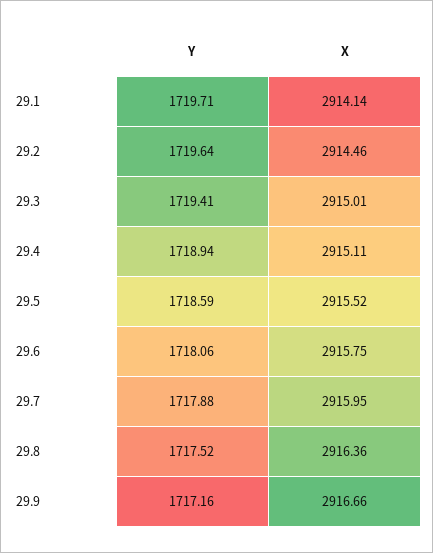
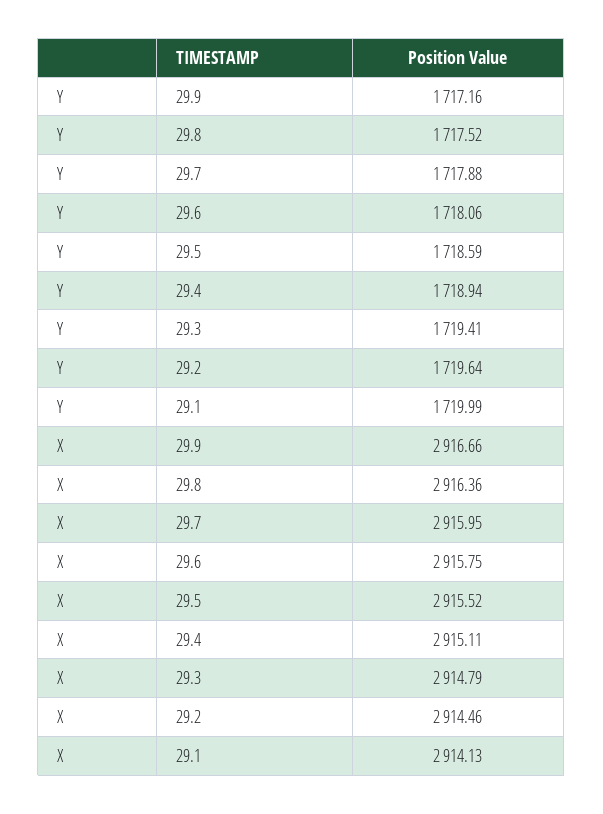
  {
    "Y": {
-     "29.1": 1719.71,
+     "29.1": 1719.99,
      "29.2": 1719.64,
      "29.3": 1719.41,
      "29.4": 1718.94,
      "29.5": 1718.59,
      "29.6": 1718.06,
      "29.7": 1717.88,
      "29.8": 1717.52,
      "29.9": 1717.16
    },
    "X": {
-     "29.1": 2914.14,
+     "29.1": 2914.13,
      "29.2": 2914.46,
-     "29.3": 2915.01,
+     "29.3": 2914.79,
      "29.4": 2915.11,
      "29.5": 2915.52,
      "29.6": 2915.75,
      "29.7": 2915.95,
      "29.8": 2916.36,
      "29.9": 2916.66
    }
  }

